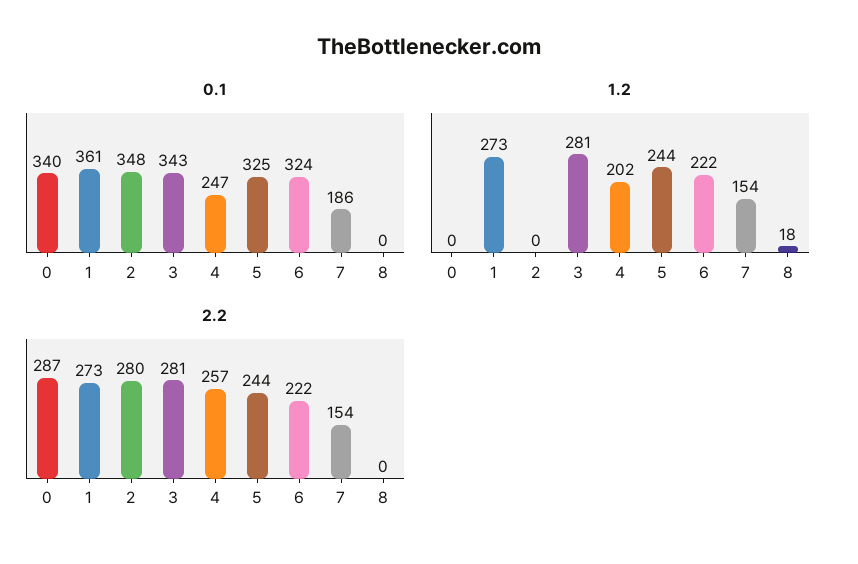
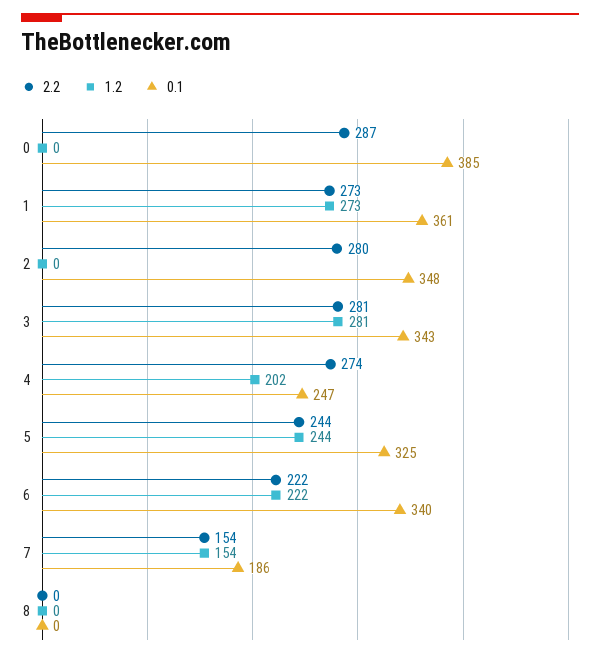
  {
    "0.1": {
-     "0": 340,
+     "0": 385,
      "1": 361,
      "2": 348,
      "3": 343,
      "4": 247,
      "5": 325,
-     "6": 324,
+     "6": 340,
      "7": 186,
      "8": 0
    },
    "1.2": {
      "0": 0,
      "1": 273,
      "2": 0,
      "3": 281,
      "4": 202,
      "5": 244,
      "6": 222,
      "7": 154,
-     "8": 18
+     "8": 0
    },
    "2.2": {
      "0": 287,
      "1": 273,
      "2": 280,
      "3": 281,
-     "4": 257,
+     "4": 274,
      "5": 244,
      "6": 222,
      "7": 154,
      "8": 0
    }
  }

